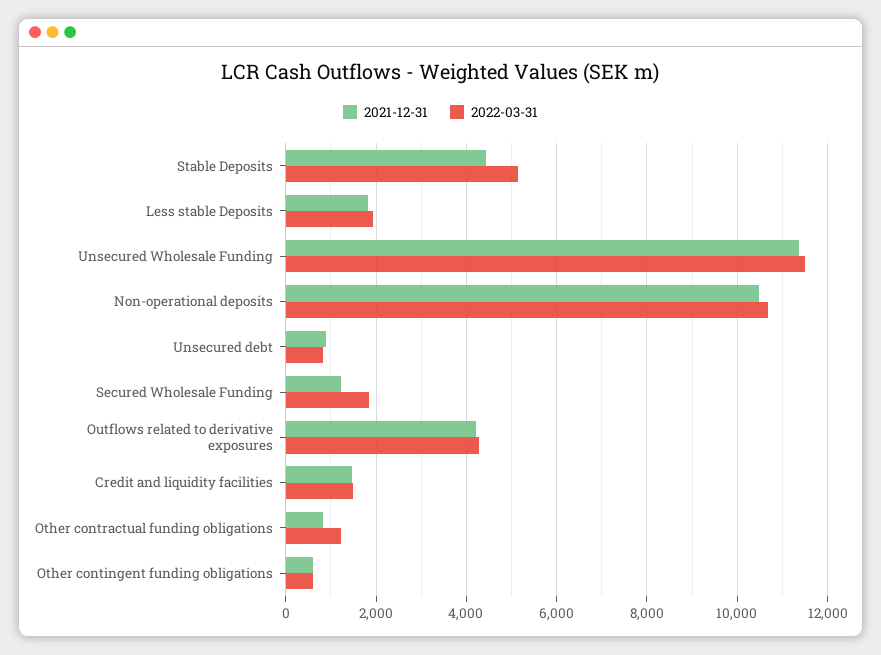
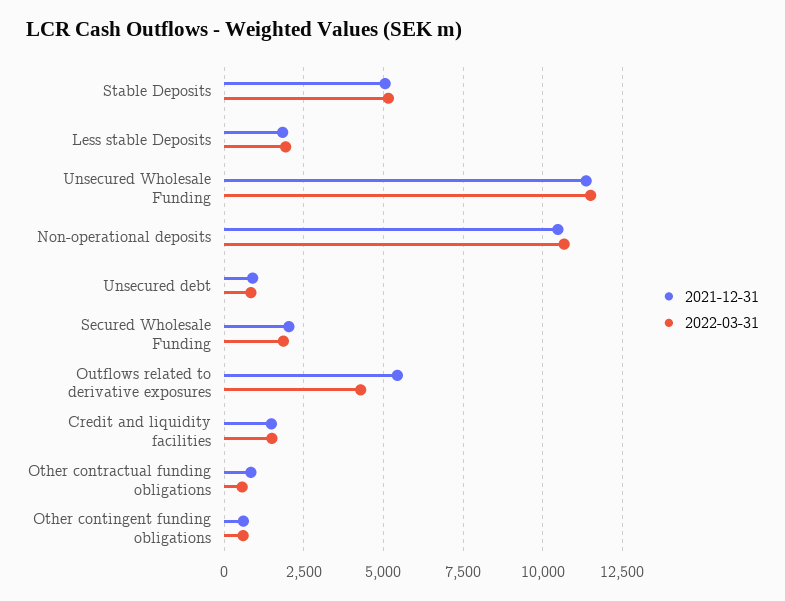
  {
    "2021-12-31": {
-     "Stable Deposits": 4400,
+     "Stable Deposits": 5000,
      "Less stable Deposits": 1800,
      "Unsecured Wholesale Funding": 11400,
      "Non-operational deposits": 10400,
      "Unsecured debt": 800,
-     "Secured Wholesale Funding": 1200,
+     "Secured Wholesale Funding": 2000,
-     "Outflows related to derivative exposures": 4200,
+     "Outflows related to derivative exposures": 5500,
      "Credit and liquidity facilities": 1400,
      "Other contractual funding obligations": 800,
      "Other contingent funding obligations": 600
    },
    "2022-03-31": {
      "Stable Deposits": 5200,
      "Less stable Deposits": 2000,
      "Unsecured Wholesale Funding": 11600,
      "Non-operational deposits": 10600,
      "Unsecured debt": 800,
      "Secured Wholesale Funding": 1800,
      "Outflows related to derivative exposures": 4200,
      "Credit and liquidity facilities": 1400,
-     "Other contractual funding obligations": 1200,
+     "Other contractual funding obligations": 500,
      "Other contingent funding obligations": 600
    }
  }

